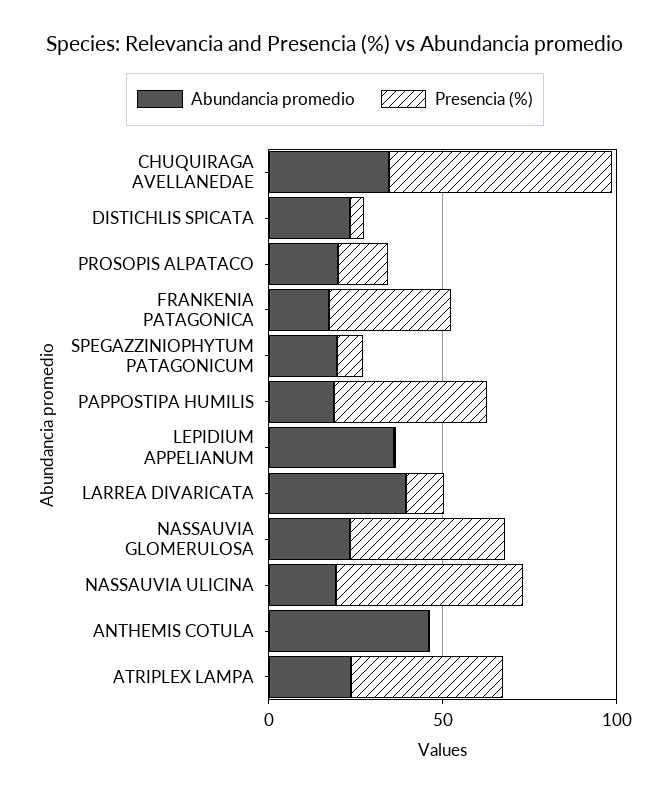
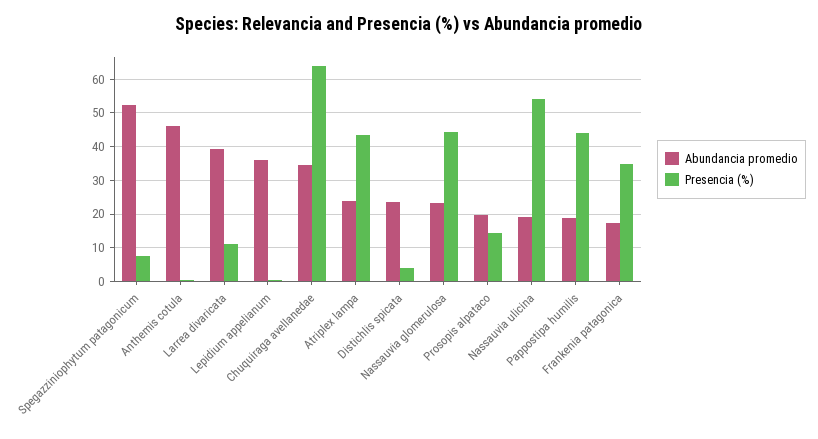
  {
    "Abundancia promedio": {
      "CHUQUIRAGA AVELLANEDAE": 34,
      "DISTICHLIS SPICATA": 24,
      "PROSOPIS ALPATACO": 20,
      "FRANKENIA PATAGONICA": 18,
-     "SPEGAZZINIOPHYTUM PATAGONICUM": 20,
+     "SPEGAZZINIOPHYTUM PATAGONICUM": 52,
      "PAPPOSTIPA HUMILIS": 18,
      "LEPIDIUM APPELIANUM": 36,
      "LARREA DIVARICATA": 40,
      "NASSAUVIA GLOMERULOSA": 24,
      "NASSAUVIA ULICINA": 20,
      "ANTHEMIS COTULA": 46,
      "ATRIPLEX LAMPA": 24
    },
    "Presencia (%)": {
      "CHUQUIRAGA AVELLANEDAE": 64,
      "DISTICHLIS SPICATA": 4,
      "PROSOPIS ALPATACO": 14,
      "FRANKENIA PATAGONICA": 36,
      "SPEGAZZINIOPHYTUM PATAGONICUM": 8,
      "PAPPOSTIPA HUMILIS": 44,
      "LEPIDIUM APPELIANUM": 0,
      "LARREA DIVARICATA": 12,
      "NASSAUVIA GLOMERULOSA": 44,
      "NASSAUVIA ULICINA": 54,
      "ANTHEMIS COTULA": 0,
      "ATRIPLEX LAMPA": 44
    }
  }

